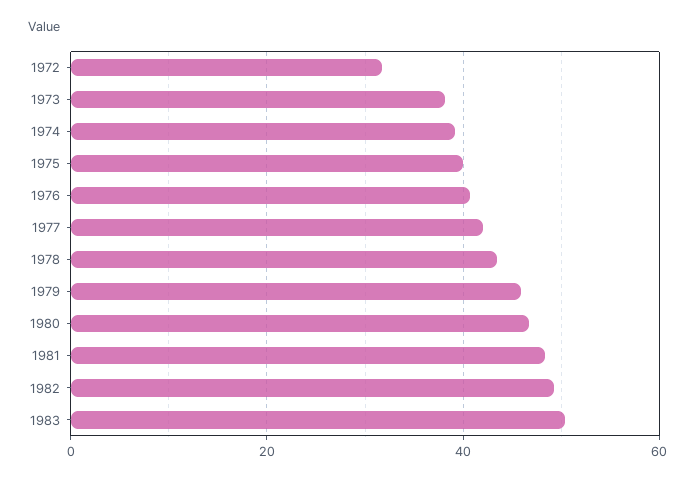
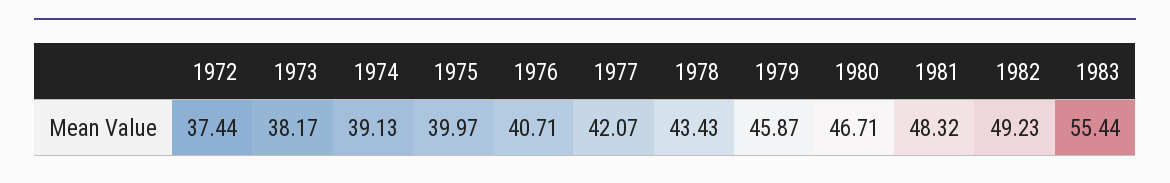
  {
-   "1972": 32,
+   "1972": 37.44,
    "1973": 38.17,
    "1974": 39.13,
    "1975": 39.97,
    "1976": 40.71,
    "1977": 42.07,
    "1978": 43.43,
    "1979": 45.87,
    "1980": 46.71,
    "1981": 48.32,
    "1982": 49.23,
-   "1983": 50
+   "1983": 55.44
  }

